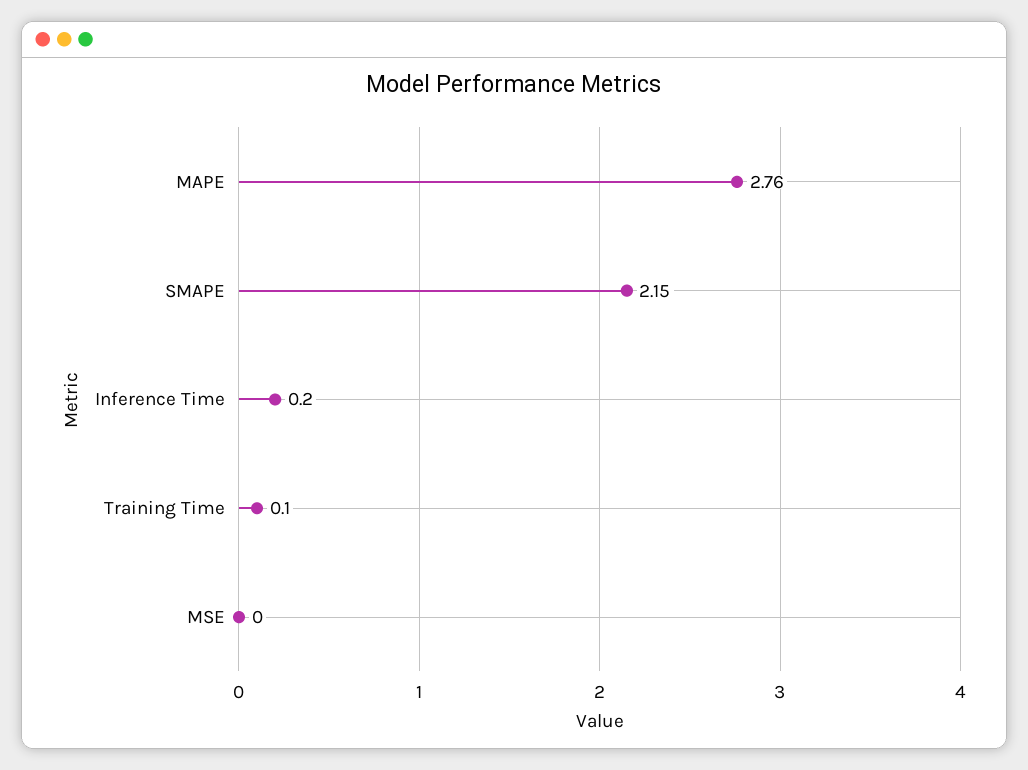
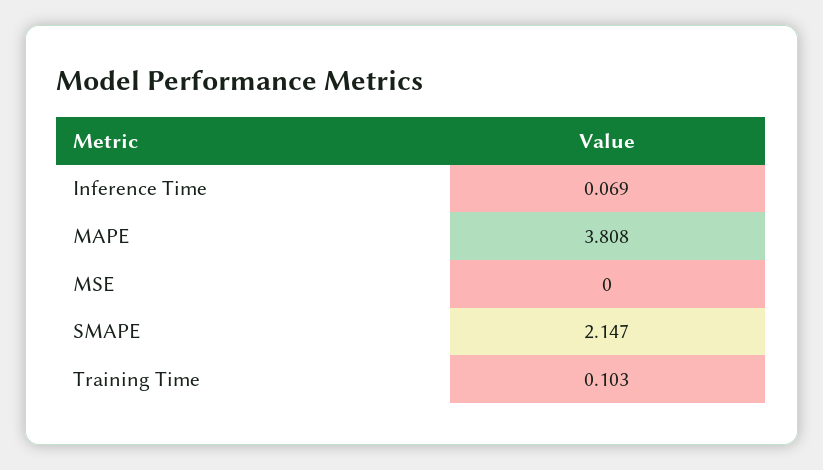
  {
-   "MAPE": 2.76,
+   "MAPE": 3.808,
    "SMAPE": 2.147,
-   "Inference Time": 0.2,
+   "Inference Time": 0.069,
    "Training Time": 0.103,
    "MSE": 0
  }

